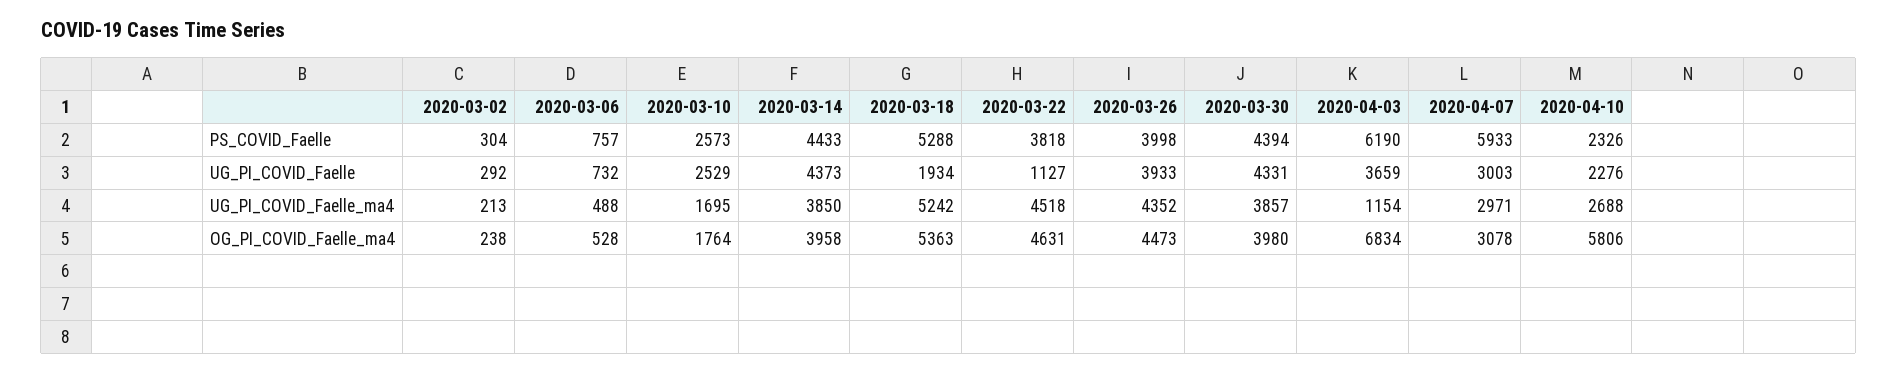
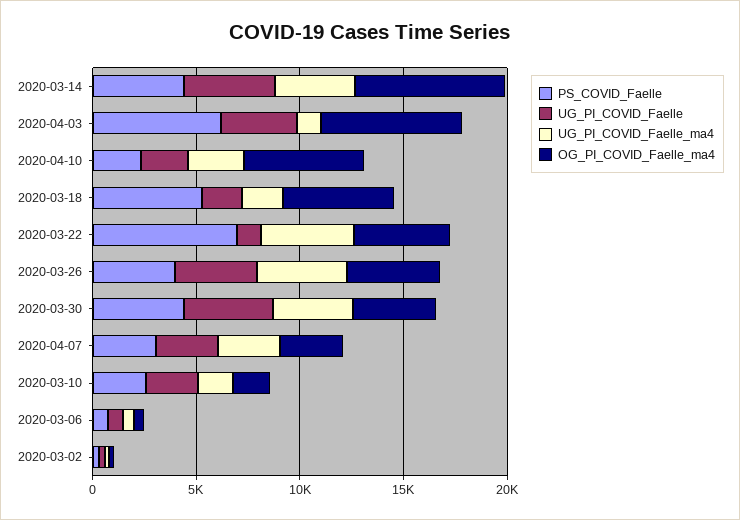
  {
    "PS_COVID_Faelle": {
      "2020-03-02": 304,
      "2020-03-06": 757,
      "2020-03-10": 2573,
      "2020-03-14": 4433,
      "2020-03-18": 5288,
-     "2020-03-22": 3818,
+     "2020-03-22": 7000,
      "2020-03-26": 3998,
      "2020-03-30": 4394,
      "2020-04-03": 6190,
-     "2020-04-07": 5933,
+     "2020-04-07": 3000,
      "2020-04-10": 2326
    },
    "UG_PI_COVID_Faelle": {
      "2020-03-02": 292,
      "2020-03-06": 732,
      "2020-03-10": 2529,
      "2020-03-14": 4373,
      "2020-03-18": 1934,
      "2020-03-22": 1127,
      "2020-03-26": 3933,
      "2020-03-30": 4331,
      "2020-04-03": 3659,
      "2020-04-07": 3003,
      "2020-04-10": 2276
    },
    "UG_PI_COVID_Faelle_ma4": {
      "2020-03-02": 213,
      "2020-03-06": 488,
      "2020-03-10": 1695,
      "2020-03-14": 3850,
-     "2020-03-18": 5242,
+     "2020-03-18": 2000,
      "2020-03-22": 4518,
      "2020-03-26": 4352,
      "2020-03-30": 3857,
      "2020-04-03": 1154,
      "2020-04-07": 2971,
      "2020-04-10": 2688
    },
    "OG_PI_COVID_Faelle_ma4": {
      "2020-03-02": 238,
      "2020-03-06": 528,
      "2020-03-10": 1764,
-     "2020-03-14": 3958,
+     "2020-03-14": 7000,
      "2020-03-18": 5363,
      "2020-03-22": 4631,
      "2020-03-26": 4473,
      "2020-03-30": 3980,
      "2020-04-03": 6834,
      "2020-04-07": 3078,
      "2020-04-10": 5806
    }
  }

